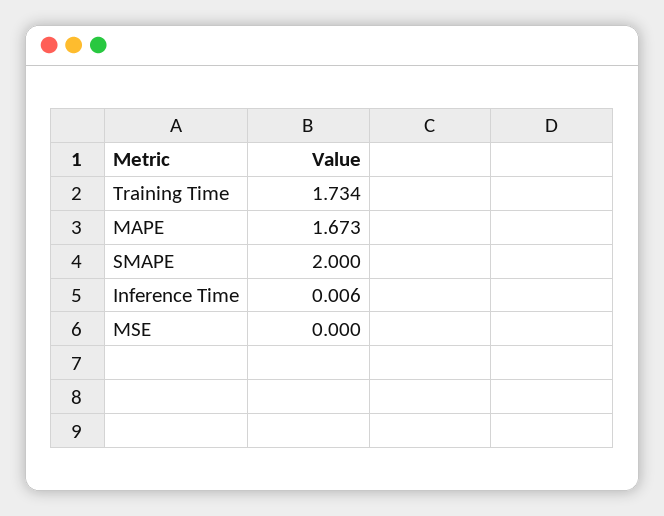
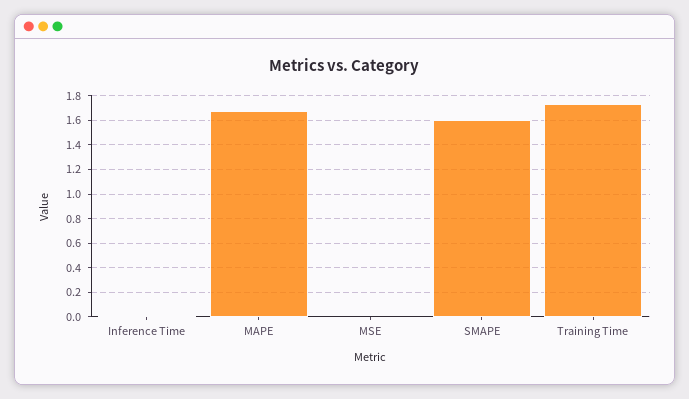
  {
    "Training Time": 1.734,
    "MAPE": 1.673,
-   "SMAPE": 2,
+   "SMAPE": 1.6,
    "Inference Time": 0.006,
    "MSE": 0
  }

